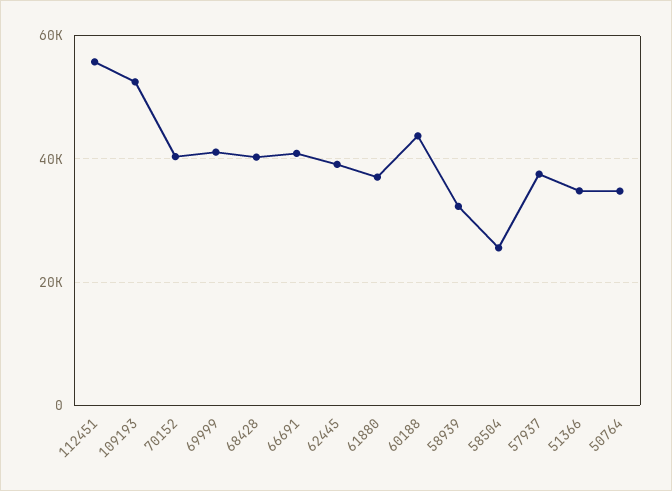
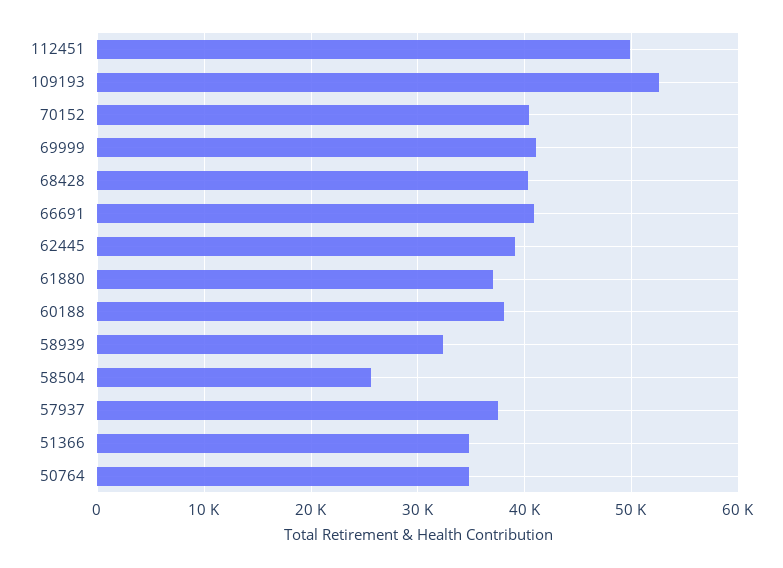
  {
-   "112451": 56000,
+   "112451": 50000,
    "109193": 53000,
    "70152": 40000,
    "69999": 41000,
    "68428": 40000,
    "66691": 41000,
    "62445": 39000,
    "61880": 37000,
-   "60188": 44000,
+   "60188": 38000,
    "58939": 32000,
    "58504": 26000,
    "57937": 38000,
    "51366": 35000,
    "50764": 35000
  }

